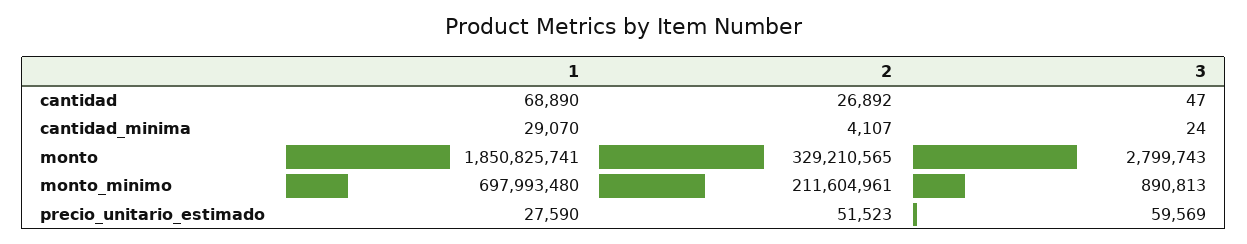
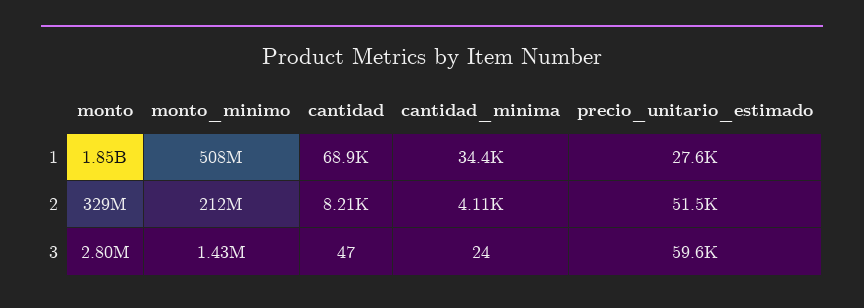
  {
    "1": {
      "cantidad": 68890,
-     "cantidad_minima": 29070,
+     "cantidad_minima": 34400,
      "monto": 1850825741,
-     "monto_minimo": 697993480,
+     "monto_minimo": 508000000,
      "precio_unitario_estimado": 27590
    },
    "2": {
-     "cantidad": 26892,
+     "cantidad": 8210,
      "cantidad_minima": 4107,
      "monto": 329210565,
      "monto_minimo": 211604961,
      "precio_unitario_estimado": 51523
    },
    "3": {
      "cantidad": 47,
      "cantidad_minima": 24,
      "monto": 2799743,
-     "monto_minimo": 890813,
+     "monto_minimo": 1430000,
      "precio_unitario_estimado": 59569
    }
  }

